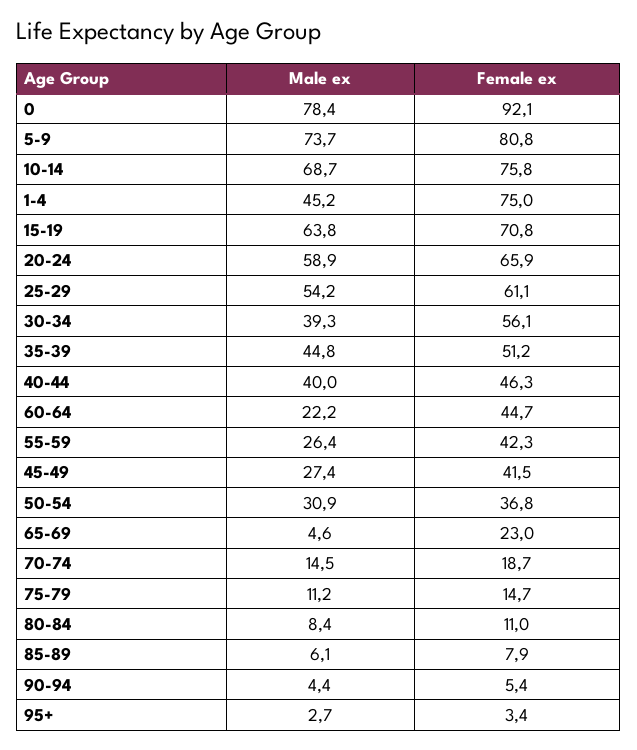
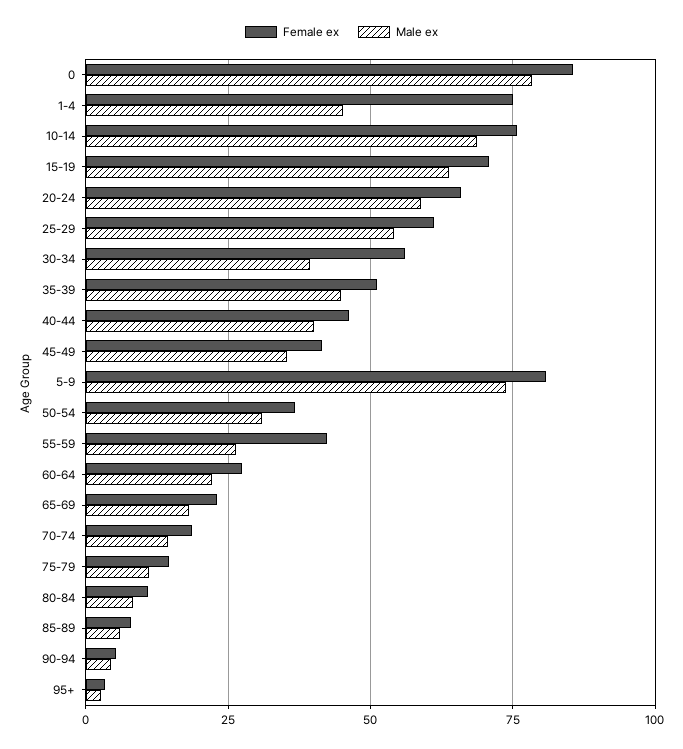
  {
    "Male ex": {
      "0": 78.4,
      "5-9": 73.7,
      "10-14": 68.7,
      "1-4": 45.2,
      "15-19": 63.8,
      "20-24": 58.9,
      "25-29": 54.2,
      "30-34": 39.3,
      "35-39": 44.8,
      "40-44": 40,
      "60-64": 22.2,
      "55-59": 26.4,
-     "45-49": 27.4,
+     "45-49": 35,
      "50-54": 30.9,
-     "65-69": 4.6,
+     "65-69": 17.5,
      "70-74": 14.5,
      "75-79": 11.2,
      "80-84": 8.4,
      "85-89": 6.1,
      "90-94": 4.4,
      "95+": 2.7
    },
    "Female ex": {
-     "0": 92.1,
+     "0": 85,
      "5-9": 80.8,
      "10-14": 75.8,
      "1-4": 75,
      "15-19": 70.8,
      "20-24": 65.9,
      "25-29": 61.1,
      "30-34": 56.1,
      "35-39": 51.2,
      "40-44": 46.3,
-     "60-64": 44.7,
+     "60-64": 27.5,
      "55-59": 42.3,
      "45-49": 41.5,
      "50-54": 36.8,
      "65-69": 23,
      "70-74": 18.7,
      "75-79": 14.7,
      "80-84": 11,
      "85-89": 7.9,
      "90-94": 5.4,
      "95+": 3.4
    }
  }

